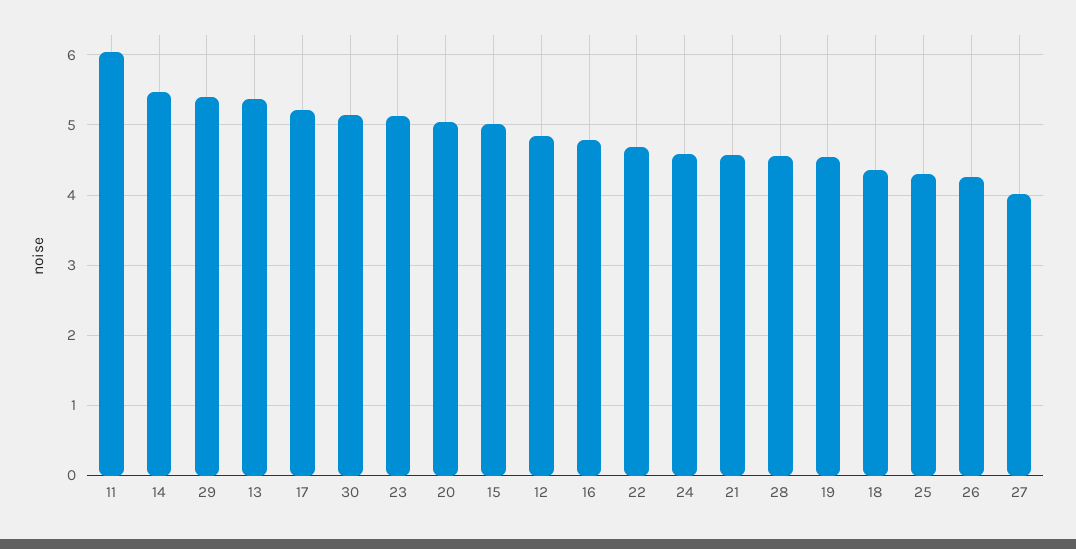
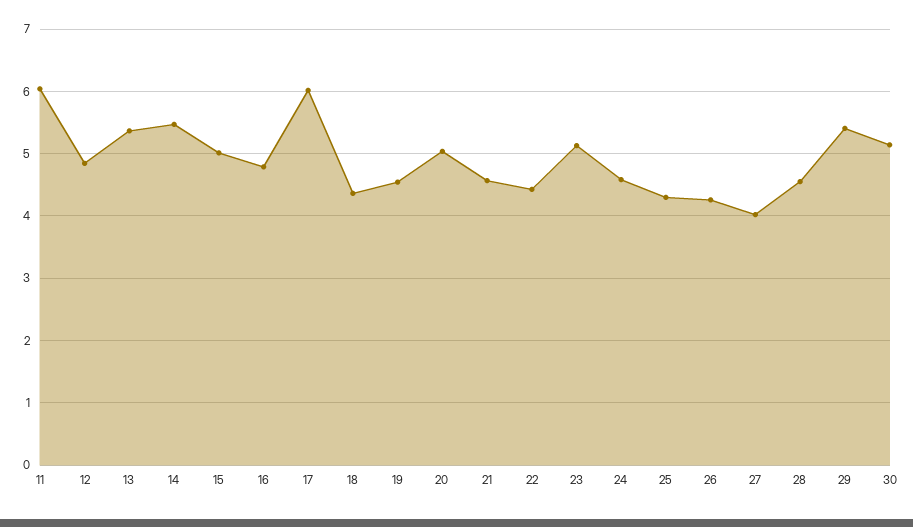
  {
    "11": 6,
    "14": 5.5,
    "29": 5.4,
    "13": 5.4,
-   "17": 5.2,
+   "17": 6,
    "30": 5.1,
    "23": 5.1,
    "20": 5,
    "15": 5,
    "12": 4.8,
    "16": 4.8,
-   "22": 4.7,
+   "22": 4.4,
    "24": 4.6,
    "21": 4.6,
    "28": 4.6,
    "19": 4.5,
    "18": 4.4,
    "25": 4.3,
    "26": 4.3,
    "27": 4
  }

